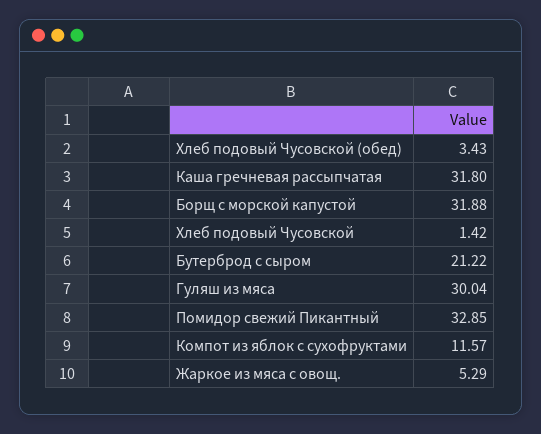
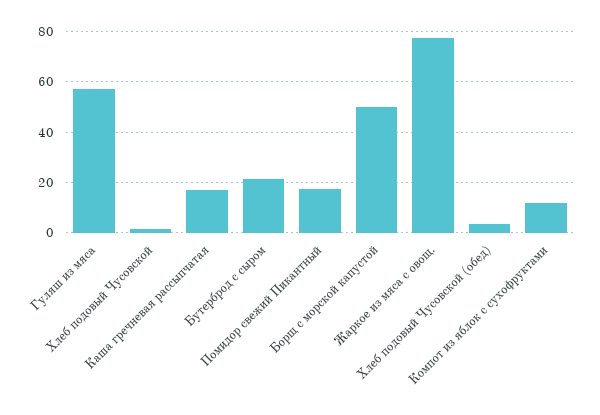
  {
    "Хлеб подовый Чусовской (обед)": 3.43,
-   "Каша гречневая рассыпчатая": 31.8,
+   "Каша гречневая рассыпчатая": 17.5,
-   "Борщ с морской капустой": 31.88,
+   "Борщ с морской капустой": 50,
    "Хлеб подовый Чусовской": 1.42,
    "Бутерброд с сыром": 21.22,
-   "Гуляш из мяса": 30.04,
+   "Гуляш из мяса": 57.5,
-   "Помидор свежий Пикантный": 32.85,
+   "Помидор свежий Пикантный": 17.5,
    "Компот из яблок с сухофруктами": 11.57,
-   "Жаркое из мяса с овощ.": 5.29
+   "Жаркое из мяса с овощ.": 77.5
  }

